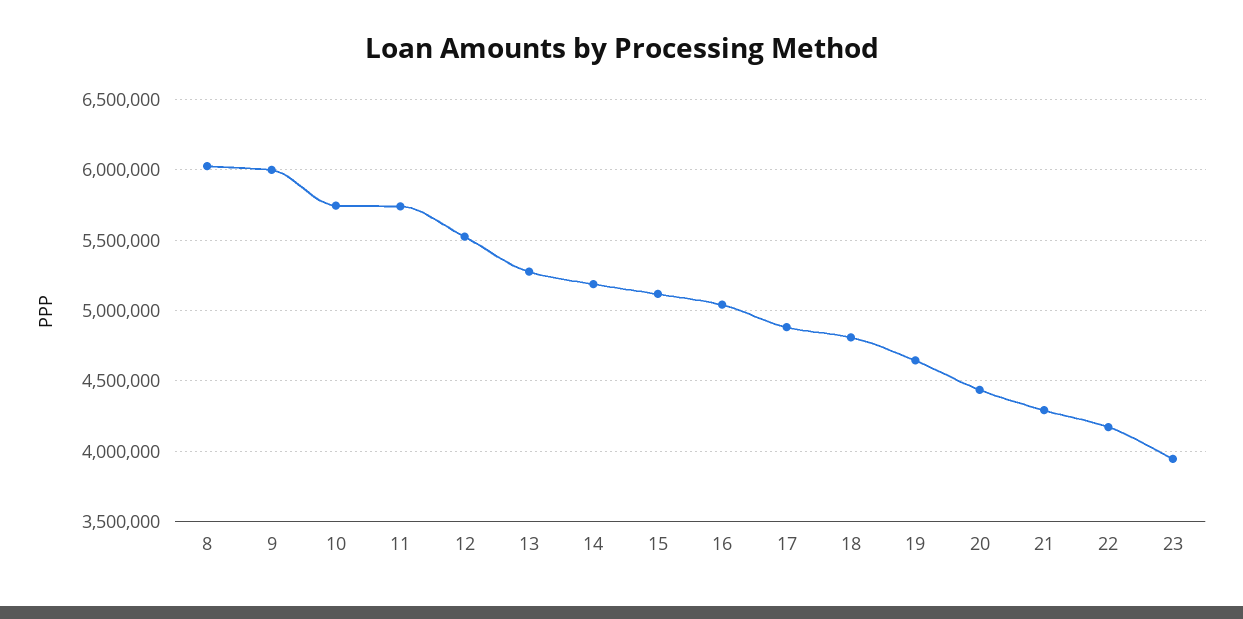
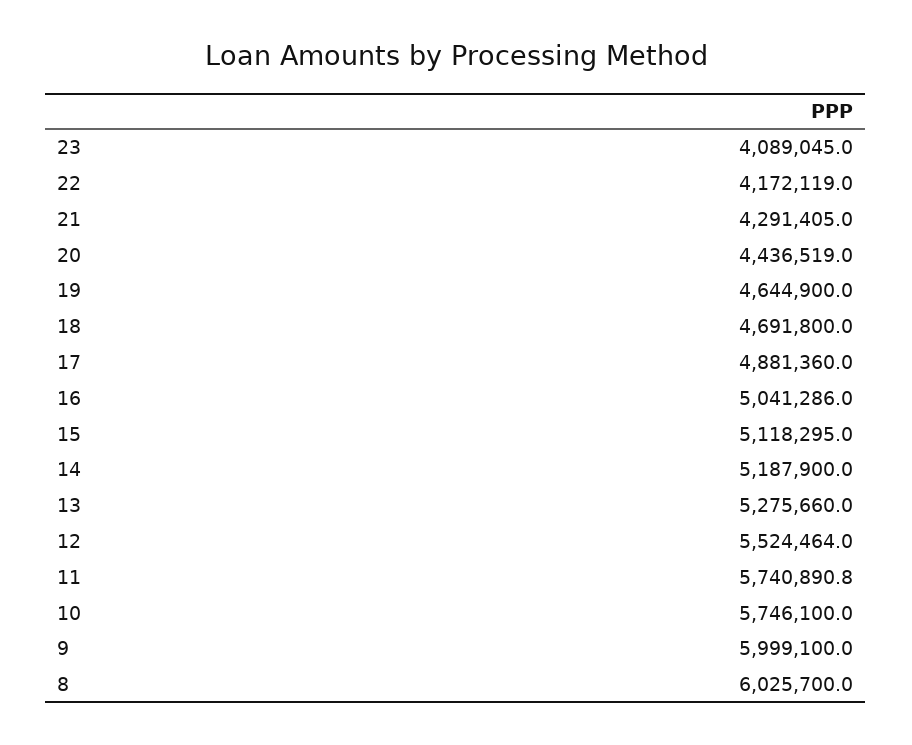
  {
    "8": 6025700,
    "9": 5999100,
    "10": 5746100,
    "11": 5740890.8,
    "12": 5524464,
    "13": 5275660,
    "14": 5187900,
    "15": 5118295,
    "16": 5041286,
    "17": 4881360,
-   "18": 4800000,
+   "18": 4691800,
    "19": 4644900,
    "20": 4436519,
    "21": 4291405,
    "22": 4172119,
-   "23": 3950000
+   "23": 4089045
  }

